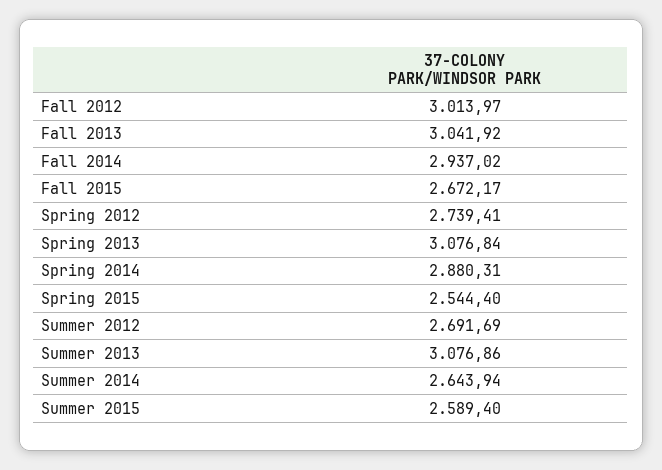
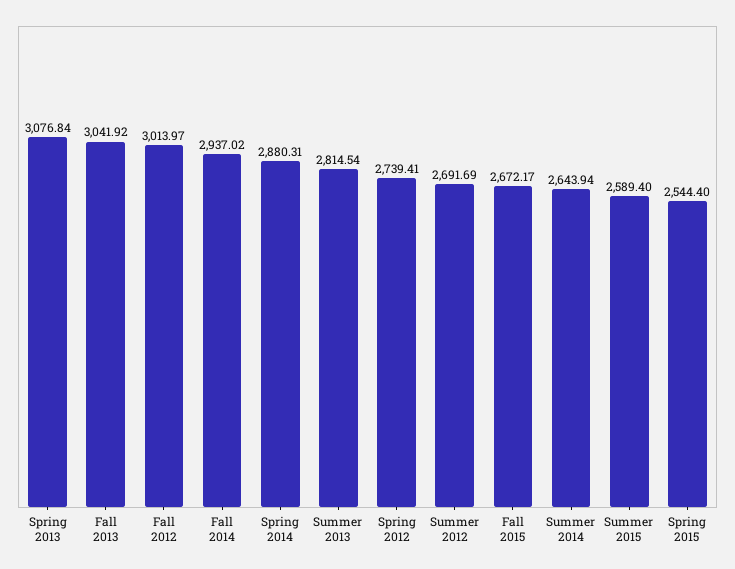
  {
    "Fall 2012": 3013.97,
    "Fall 2013": 3041.92,
    "Fall 2014": 2937.02,
    "Fall 2015": 2672.17,
    "Spring 2012": 2739.41,
    "Spring 2013": 3076.84,
    "Spring 2014": 2880.31,
    "Spring 2015": 2544.4,
    "Summer 2012": 2691.69,
-   "Summer 2013": 3076.86,
+   "Summer 2013": 2814.54,
    "Summer 2014": 2643.94,
    "Summer 2015": 2589.4
  }

